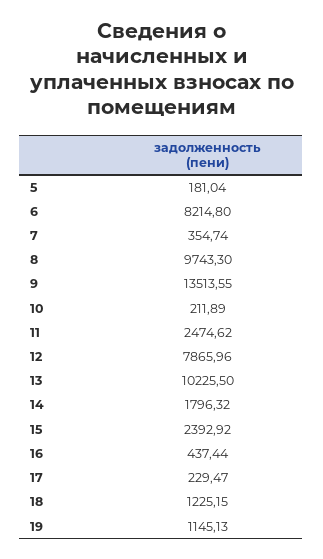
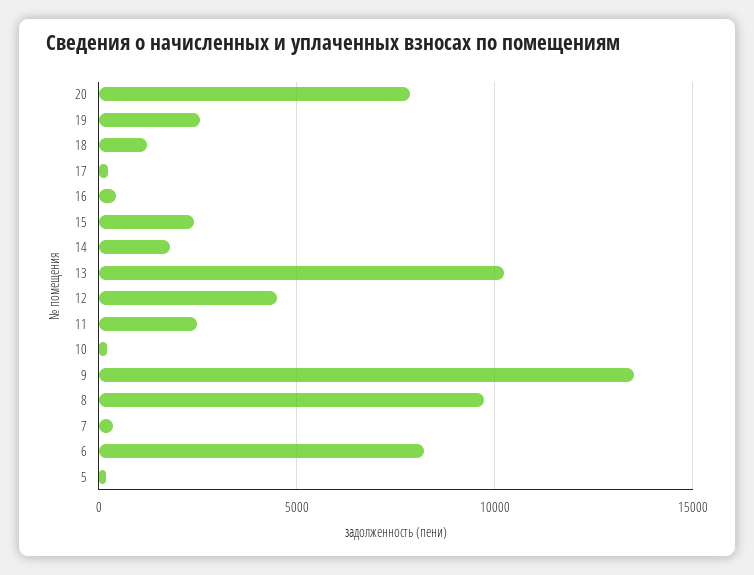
  {
    "5": 181.04,
    "6": 8214.8,
    "7": 354.74,
    "8": 9743.3,
    "9": 13513.55,
    "10": 211.89,
    "11": 2474.62,
-   "12": 7865.96,
+   "12": 4500,
    "13": 10225.5,
    "14": 1796.32,
    "15": 2392.92,
    "16": 437.44,
    "17": 229.47,
    "18": 1225.15,
-   "19": 1145.13
+   "19": 2500,
+   "20": 8000
  }

